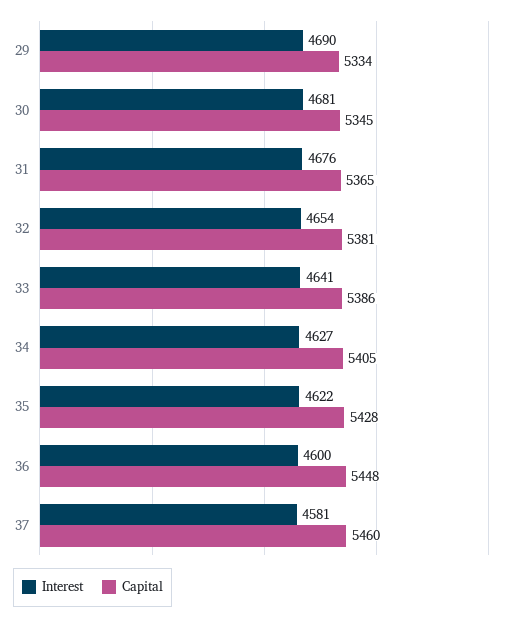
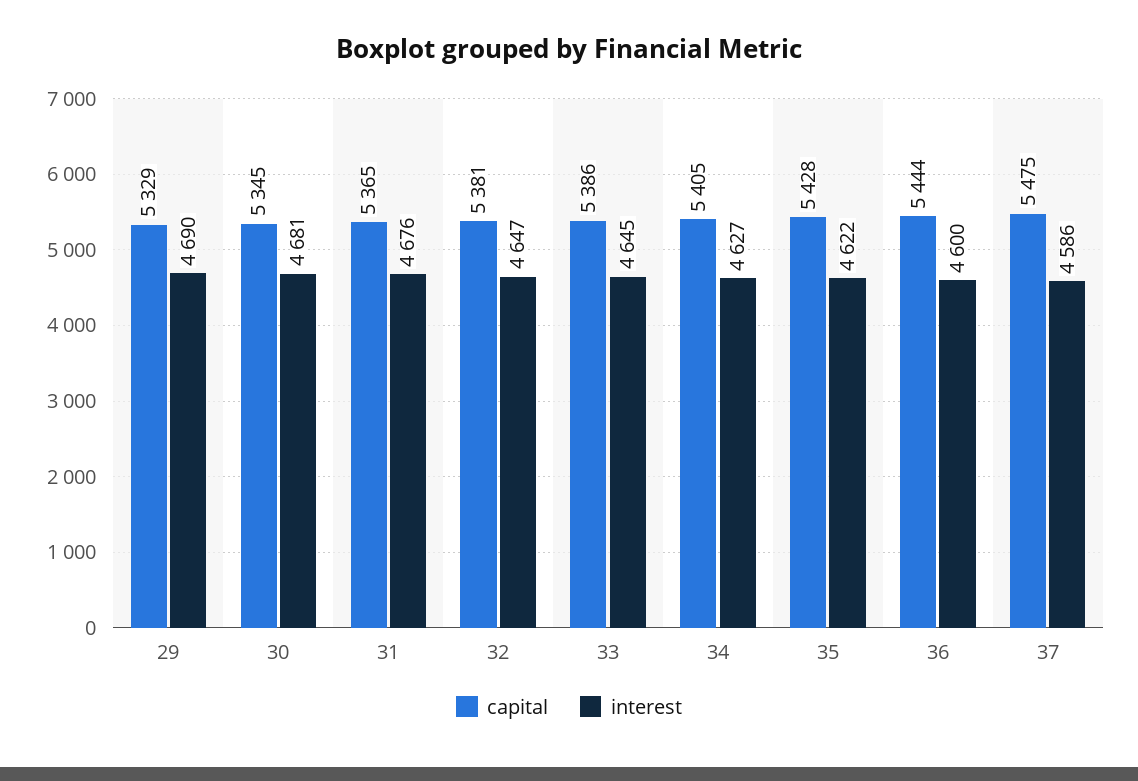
  {
    "Interest": {
      "29": 4690,
      "30": 4681,
      "31": 4676,
-     "32": 4654,
+     "32": 4647,
-     "33": 4641,
+     "33": 4645,
      "34": 4627,
      "35": 4622,
      "36": 4600,
-     "37": 4581
+     "37": 4586
    },
    "Capital": {
-     "29": 5334,
+     "29": 5329,
      "30": 5345,
      "31": 5365,
      "32": 5381,
      "33": 5386,
      "34": 5405,
      "35": 5428,
-     "36": 5448,
+     "36": 5444,
-     "37": 5460
+     "37": 5475
    }
  }

